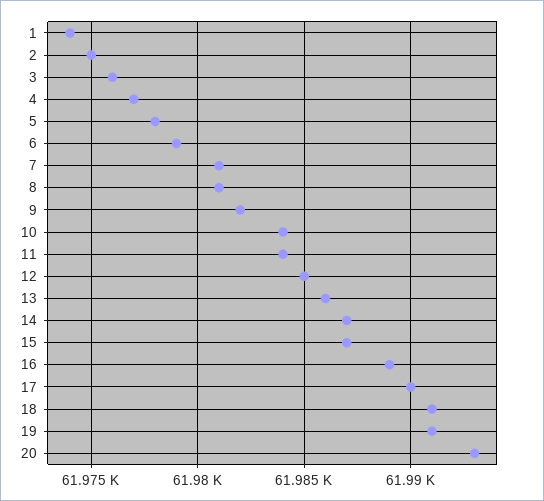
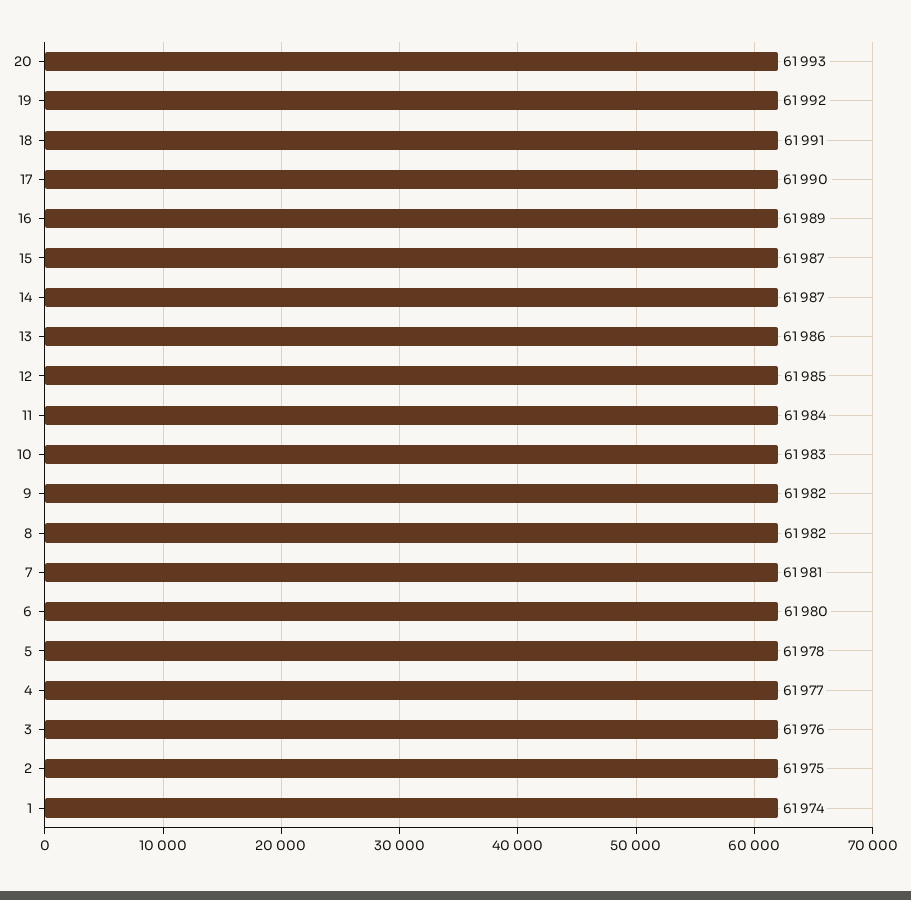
  {
    "1": 61974,
    "2": 61975,
    "3": 61976,
    "4": 61977,
    "5": 61978,
-   "6": 61979,
+   "6": 61980,
    "7": 61981,
-   "8": 61981,
+   "8": 61982,
    "9": 61982,
-   "10": 61984,
+   "10": 61983,
    "11": 61984,
    "12": 61985,
    "13": 61986,
    "14": 61987,
    "15": 61987,
    "16": 61989,
    "17": 61990,
    "18": 61991,
-   "19": 61991,
+   "19": 61992,
    "20": 61993
  }

